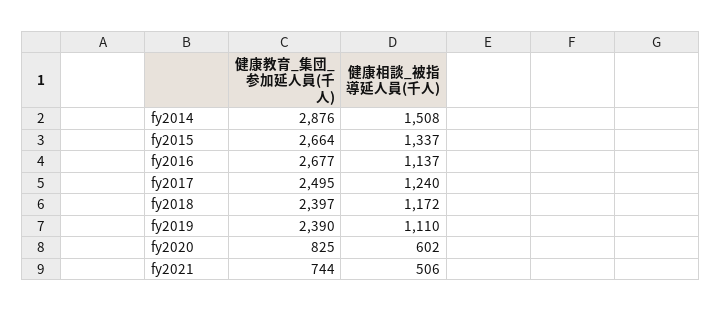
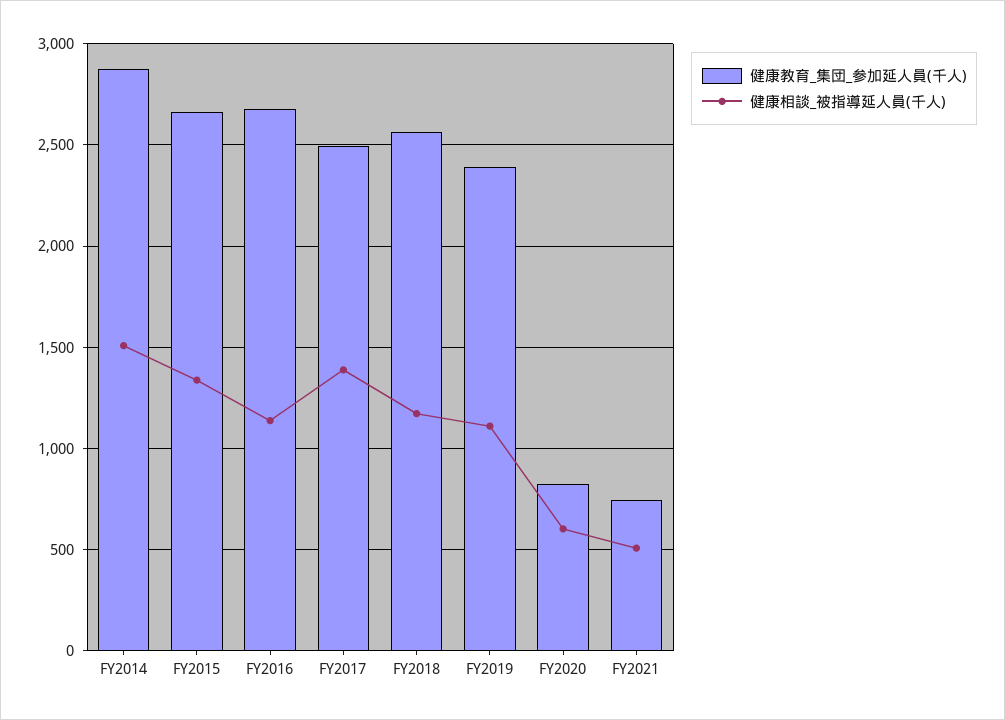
  {
    "健康教育_集団_参加延人員(千人)": {
      "fy2014": 2876,
      "fy2015": 2664,
      "fy2016": 2677,
      "fy2017": 2495,
-     "fy2018": 2397,
+     "fy2018": 2550,
      "fy2019": 2390,
      "fy2020": 825,
      "fy2021": 744
    },
    "健康相談_被指導延人員(千人)": {
      "fy2014": 1508,
      "fy2015": 1337,
      "fy2016": 1137,
-     "fy2017": 1240,
+     "fy2017": 1400,
      "fy2018": 1172,
      "fy2019": 1110,
      "fy2020": 602,
      "fy2021": 506
    }
  }

